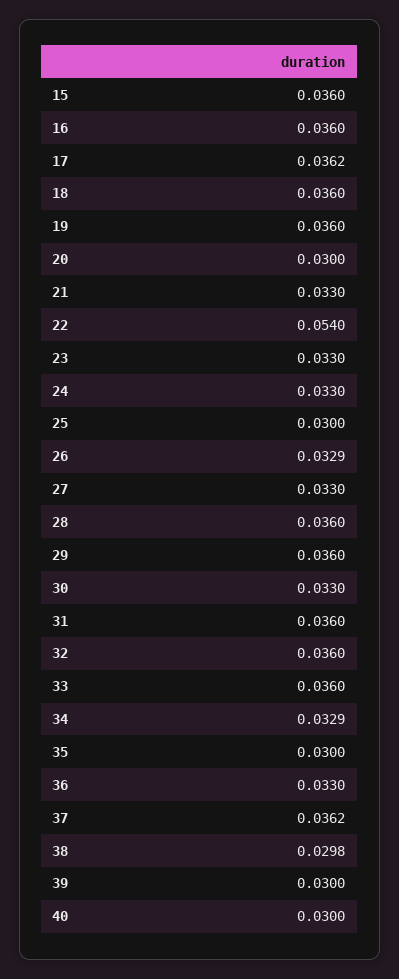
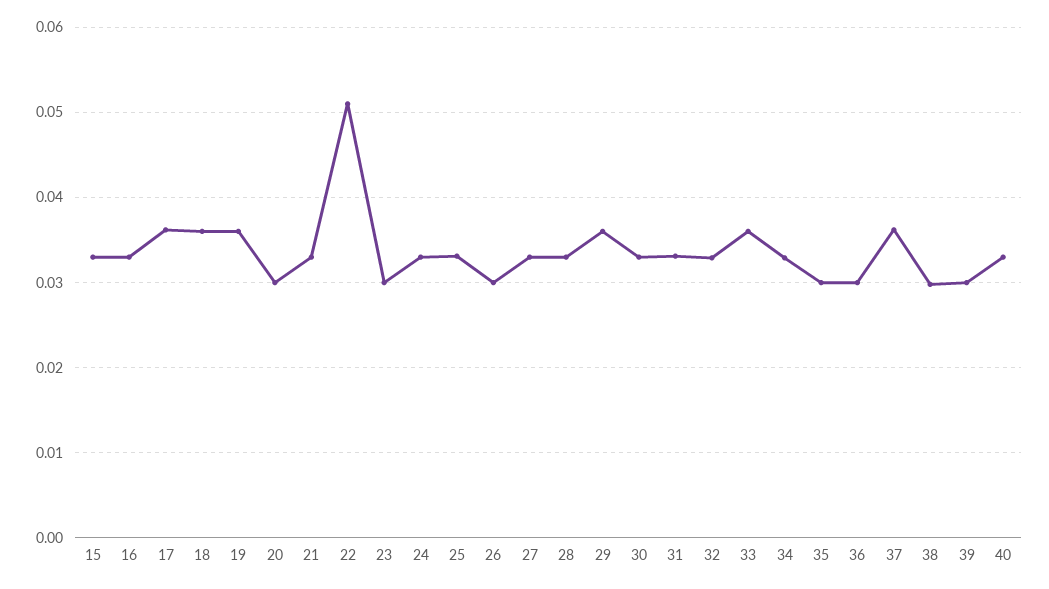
  {
-   "15": 0.036,
+   "15": 0.033,
-   "16": 0.036,
+   "16": 0.033,
    "17": 0.0362,
    "18": 0.036,
    "19": 0.036,
    "20": 0.03,
    "21": 0.033,
-   "22": 0.054,
+   "22": 0.051,
-   "23": 0.033,
+   "23": 0.03,
    "24": 0.033,
-   "25": 0.03,
+   "25": 0.033,
-   "26": 0.0329,
+   "26": 0.03,
    "27": 0.033,
-   "28": 0.036,
+   "28": 0.033,
    "29": 0.036,
    "30": 0.033,
-   "31": 0.036,
+   "31": 0.033,
-   "32": 0.036,
+   "32": 0.033,
    "33": 0.036,
    "34": 0.0329,
    "35": 0.03,
-   "36": 0.033,
+   "36": 0.03,
    "37": 0.0362,
    "38": 0.0298,
    "39": 0.03,
-   "40": 0.03
+   "40": 0.033
  }

